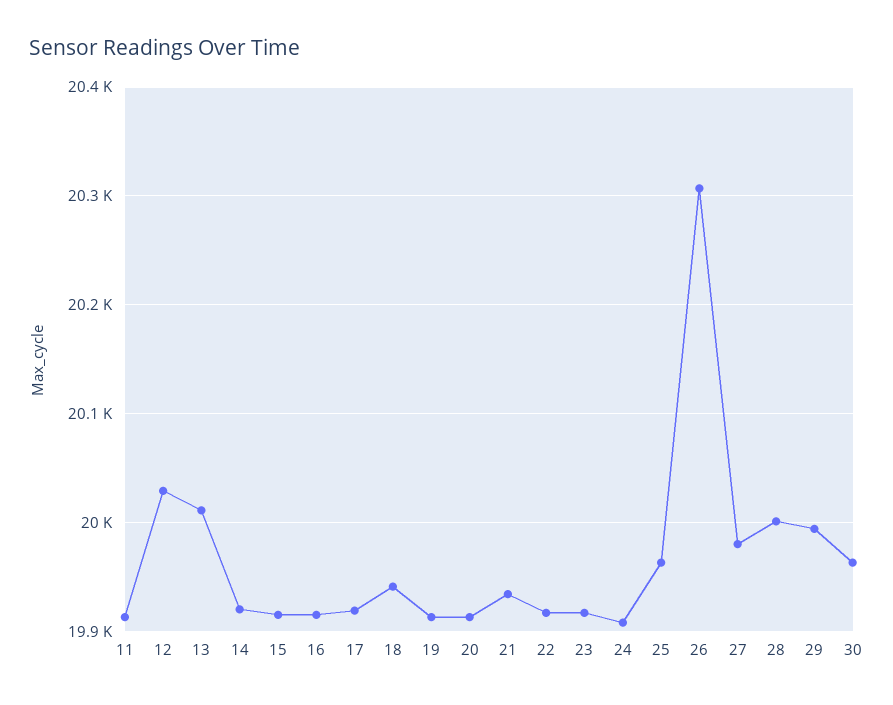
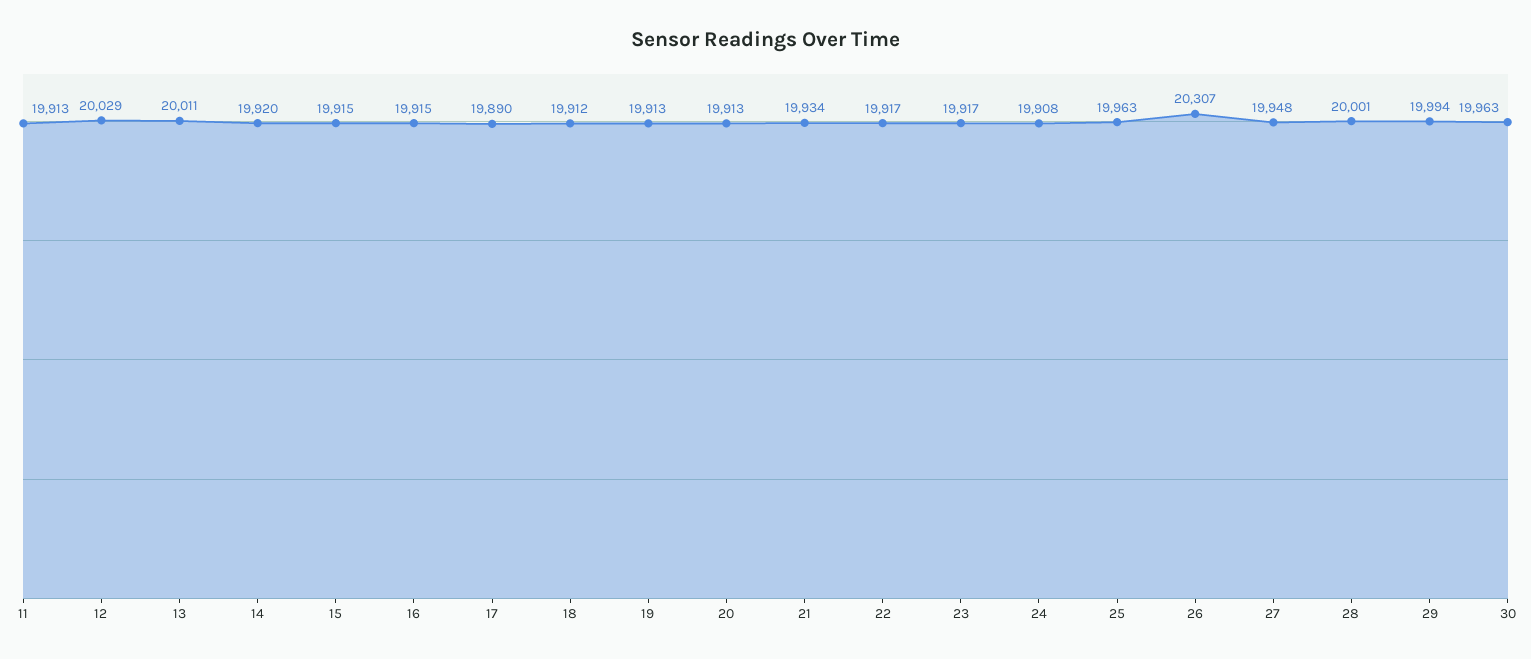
  {
    "11": 19913,
    "12": 20029,
    "13": 20011,
    "14": 19920,
    "15": 19915,
    "16": 19915,
-   "17": 19920,
+   "17": 19890,
-   "18": 19940,
+   "18": 19912,
    "19": 19913,
    "20": 19913,
    "21": 19934,
    "22": 19917,
    "23": 19917,
    "24": 19908,
    "25": 19963,
    "26": 20307,
-   "27": 19980,
+   "27": 19948,
    "28": 20001,
    "29": 19994,
    "30": 19963
  }

